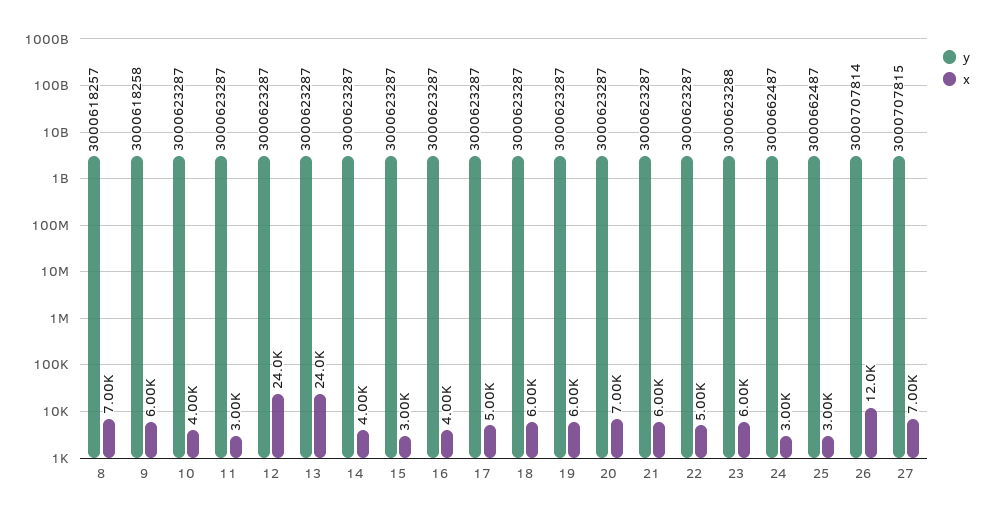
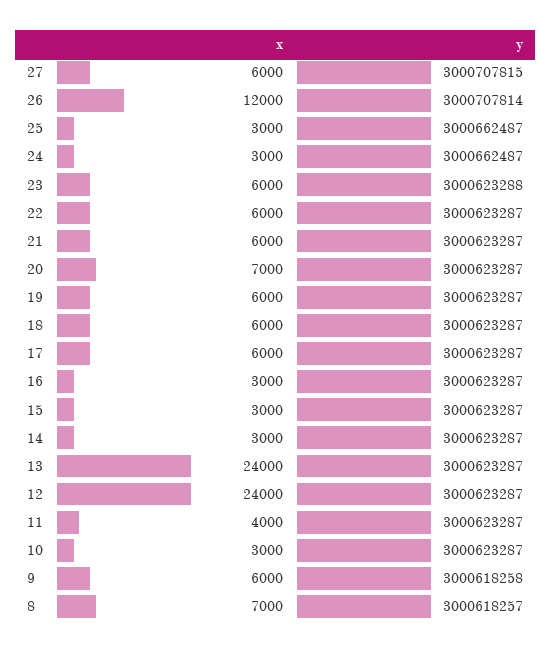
  {
    "y": {
      "8": 3000618257,
      "9": 3000618258,
      "10": 3000623287,
      "11": 3000623287,
      "12": 3000623287,
      "13": 3000623287,
      "14": 3000623287,
      "15": 3000623287,
      "16": 3000623287,
      "17": 3000623287,
      "18": 3000623287,
      "19": 3000623287,
      "20": 3000623287,
      "21": 3000623287,
      "22": 3000623287,
      "23": 3000623288,
      "24": 3000662487,
      "25": 3000662487,
      "26": 3000707814,
      "27": 3000707815
    },
    "x": {
      "8": 7000,
      "9": 6000,
-     "10": 4000,
+     "10": 3000,
-     "11": 3000,
+     "11": 4000,
      "12": 24000,
      "13": 24000,
-     "14": 4000,
+     "14": 3000,
      "15": 3000,
-     "16": 4000,
+     "16": 3000,
-     "17": 5000,
+     "17": 6000,
      "18": 6000,
      "19": 6000,
      "20": 7000,
      "21": 6000,
-     "22": 5000,
+     "22": 6000,
      "23": 6000,
      "24": 3000,
      "25": 3000,
      "26": 12000,
-     "27": 7000
+     "27": 6000
    }
  }

